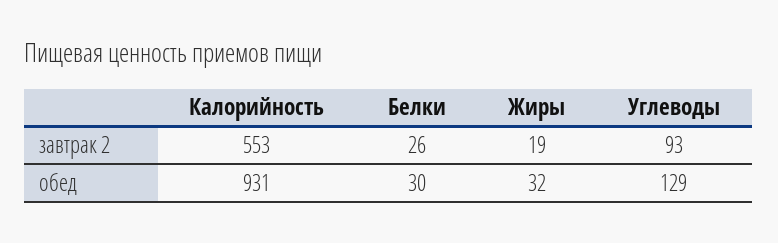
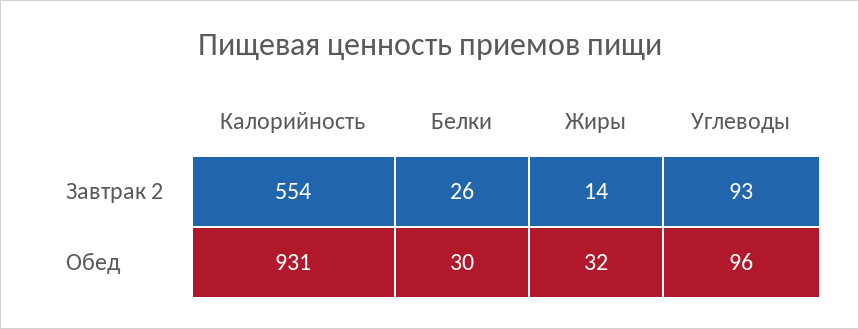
  {
    "Калорийность": {
-     "завтрак 2": 553,
+     "завтрак 2": 554,
      "обед": 931
    },
    "Белки": {
      "завтрак 2": 26,
      "обед": 30
    },
    "Жиры": {
-     "завтрак 2": 19,
+     "завтрак 2": 14,
      "обед": 32
    },
    "Углеводы": {
      "завтрак 2": 93,
-     "обед": 129
+     "обед": 96
    }
  }

